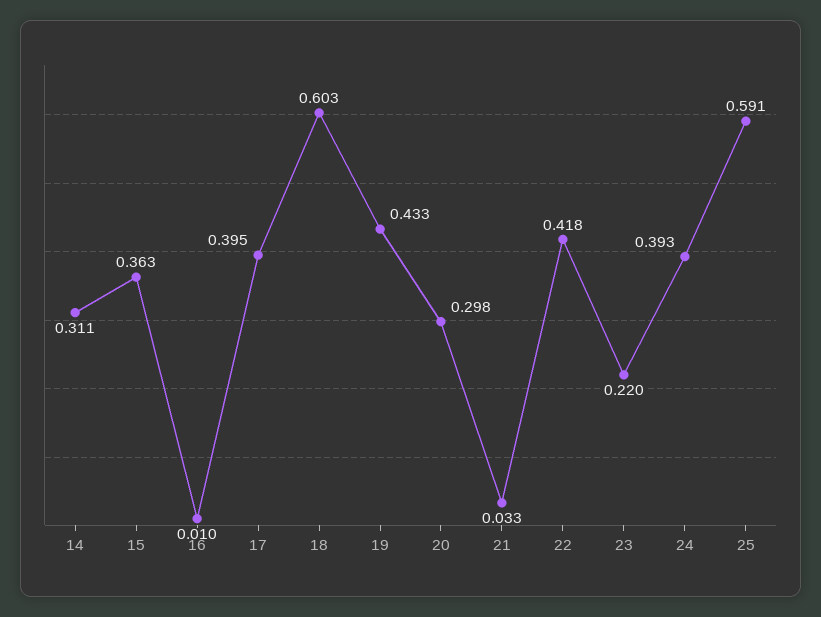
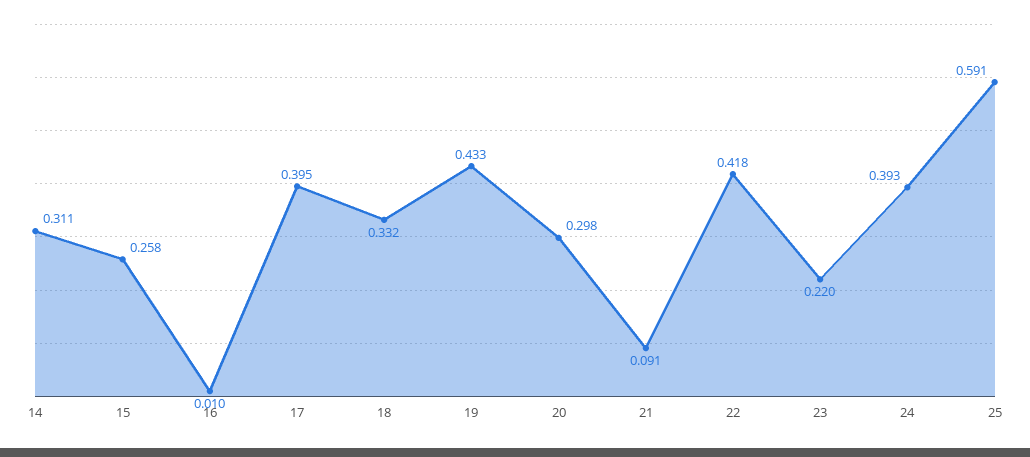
  {
    "14": 0.311,
-   "15": 0.363,
+   "15": 0.258,
    "16": 0.01,
    "17": 0.395,
-   "18": 0.603,
+   "18": 0.332,
    "19": 0.433,
    "20": 0.298,
-   "21": 0.033,
+   "21": 0.091,
    "22": 0.418,
    "23": 0.22,
    "24": 0.393,
    "25": 0.591
  }

